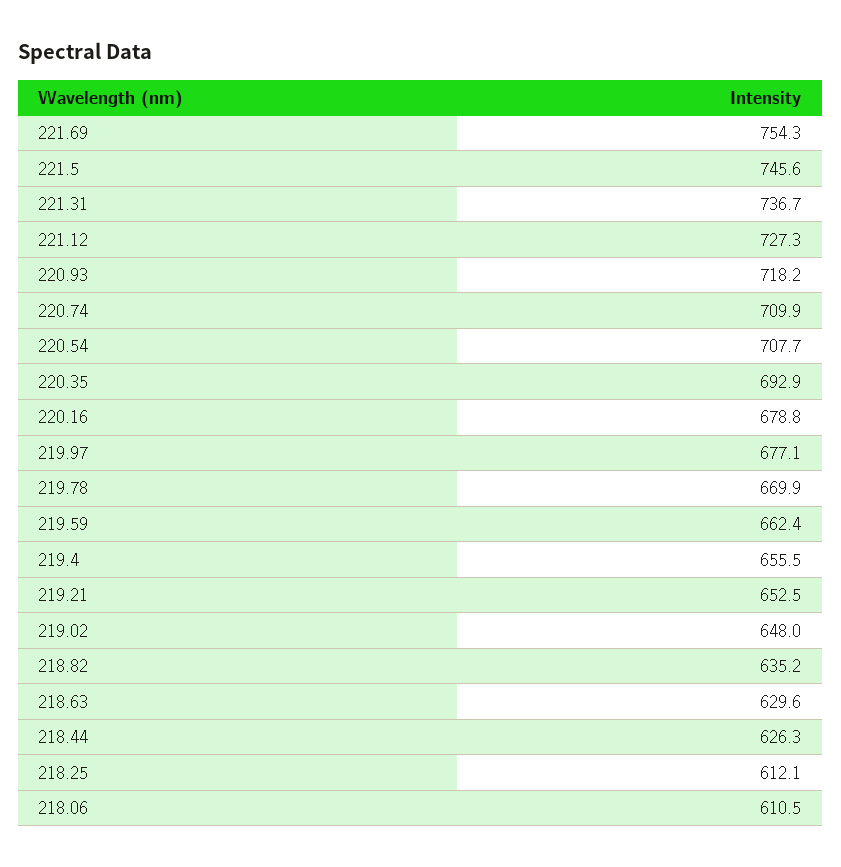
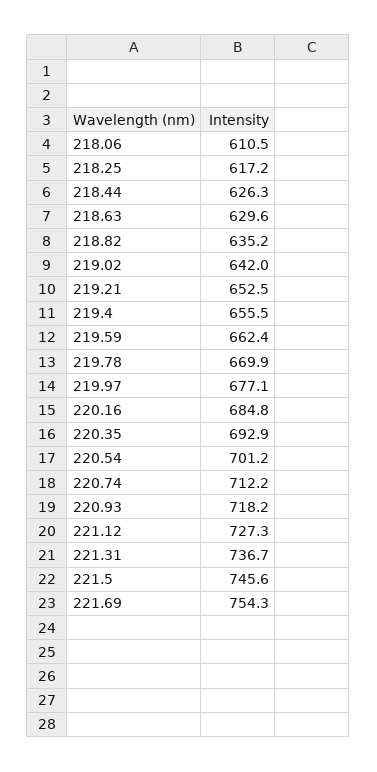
  {
    "221.69": 754.3,
    "221.5": 745.6,
    "221.31": 736.7,
    "221.12": 727.3,
    "220.93": 718.2,
-   "220.74": 709.9,
+   "220.74": 712.2,
-   "220.54": 707.7,
+   "220.54": 701.2,
    "220.35": 692.9,
-   "220.16": 678.8,
+   "220.16": 684.8,
    "219.97": 677.1,
    "219.78": 669.9,
    "219.59": 662.4,
    "219.4": 655.5,
    "219.21": 652.5,
-   "219.02": 648,
+   "219.02": 642,
    "218.82": 635.2,
    "218.63": 629.6,
    "218.44": 626.3,
-   "218.25": 612.1,
+   "218.25": 617.2,
    "218.06": 610.5
  }

